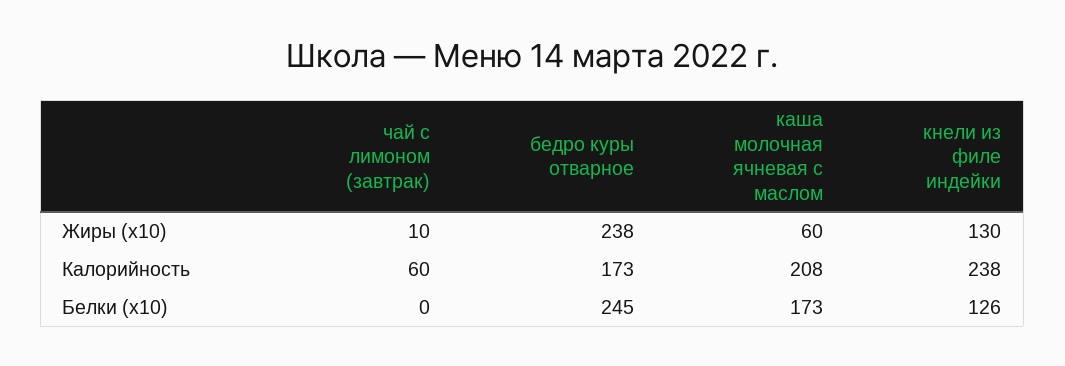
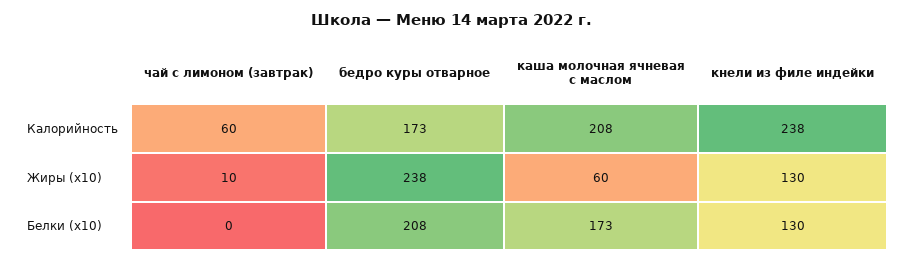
  {
    "чай с лимоном (завтрак)": {
      "Жиры (x10)": 10,
      "Калорийность": 60,
      "Белки (x10)": 0
    },
    "бедро куры отварное": {
      "Жиры (x10)": 238,
      "Калорийность": 173,
-     "Белки (x10)": 245
+     "Белки (x10)": 208
    },
    "каша молочная ячневая с маслом": {
      "Жиры (x10)": 60,
      "Калорийность": 208,
      "Белки (x10)": 173
    },
    "кнели из филе индейки": {
      "Жиры (x10)": 130,
      "Калорийность": 238,
-     "Белки (x10)": 126
+     "Белки (x10)": 130
    }
  }

